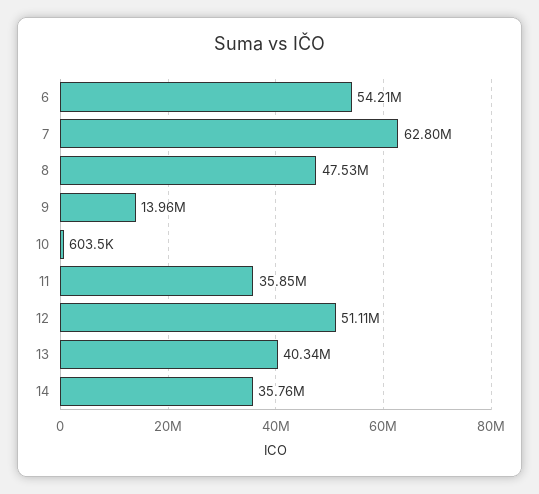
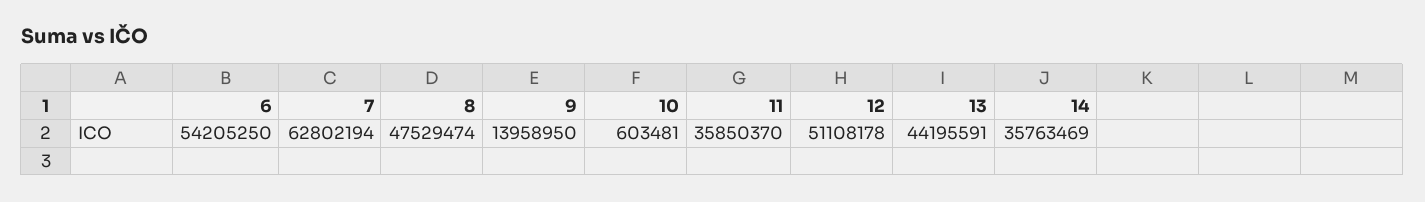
  {
    "6": 54205250,
    "7": 62802194,
    "8": 47529474,
    "9": 13958950,
    "10": 603481,
    "11": 35850370,
    "12": 51108178,
-   "13": 40340000,
+   "13": 44195591,
    "14": 35763469
  }

